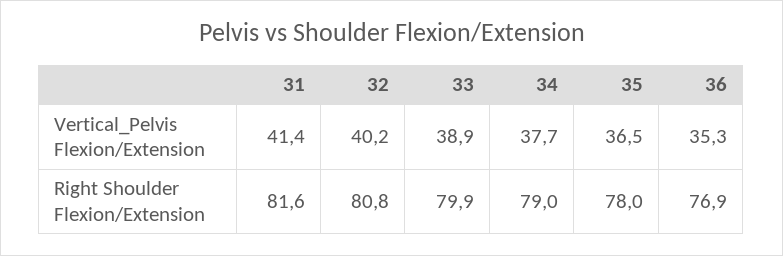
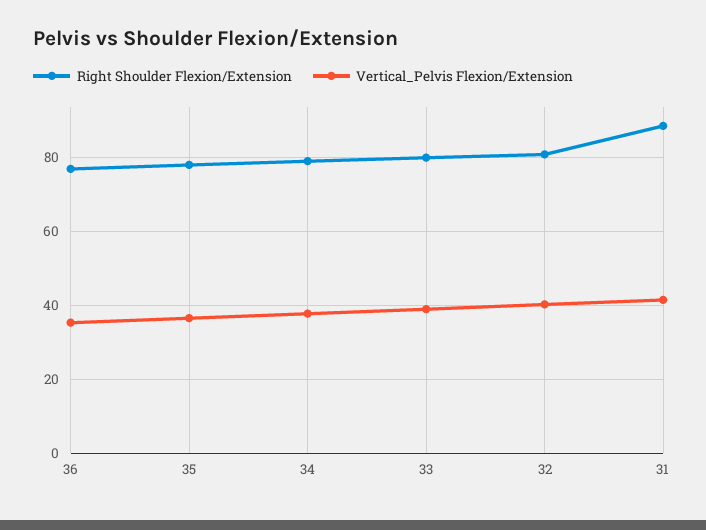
  {
    "Vertical_Pelvis Flexion/Extension": {
      "31": 41.4,
      "32": 40.2,
      "33": 38.9,
      "34": 37.7,
      "35": 36.5,
      "36": 35.3
    },
    "Right Shoulder Flexion/Extension": {
-     "31": 81.6,
+     "31": 88,
      "32": 80.8,
      "33": 79.9,
      "34": 79,
      "35": 78,
      "36": 76.9
    }
  }

